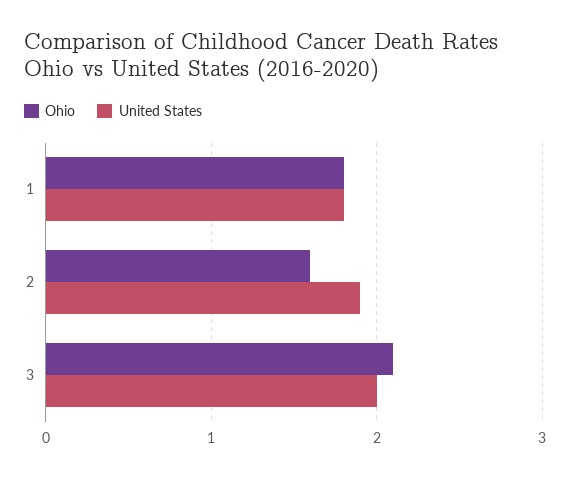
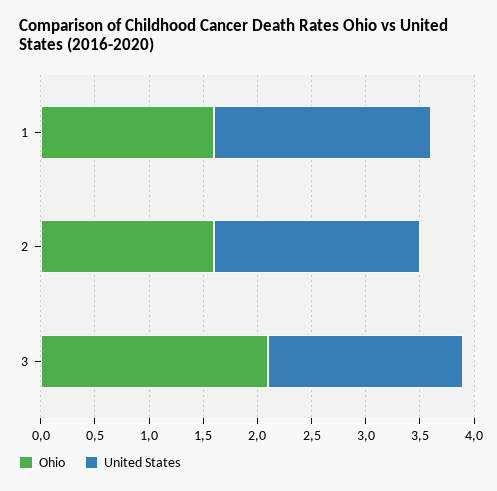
  {
    "Ohio": {
-     "1": 1.8,
+     "1": 1.6,
      "2": 1.6,
      "3": 2.1
    },
    "United States": {
-     "1": 1.8,
+     "1": 2,
      "2": 1.9,
-     "3": 2
+     "3": 1.8
    }
  }

